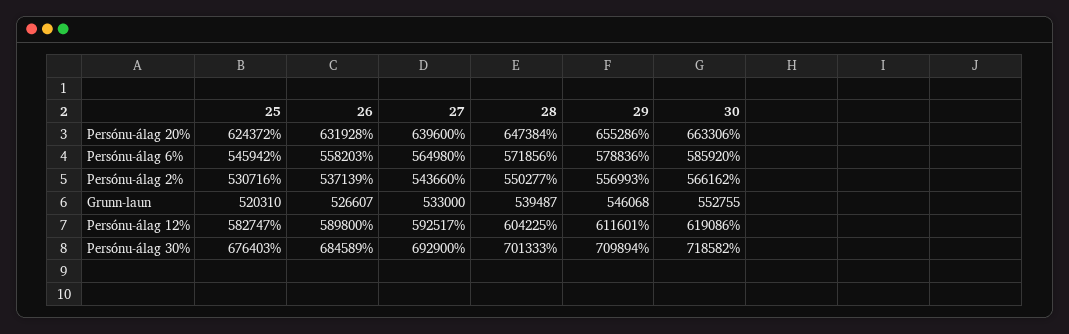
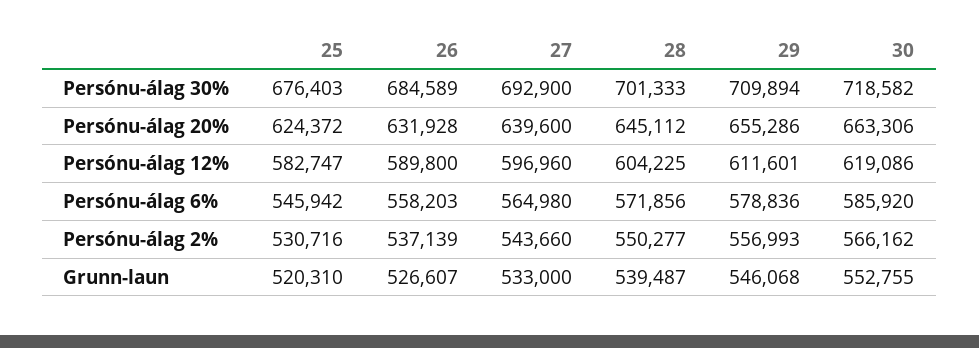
  {
    "25": {
      "Persónu-álag 20%": 624372,
      "Persónu-álag 6%": 545942,
      "Persónu-álag 2%": 530716,
      "Grunn-laun": 520310,
      "Persónu-álag 12%": 582747,
      "Persónu-álag 30%": 676403
    },
    "26": {
      "Persónu-álag 20%": 631928,
      "Persónu-álag 6%": 558203,
      "Persónu-álag 2%": 537139,
      "Grunn-laun": 526607,
      "Persónu-álag 12%": 589800,
      "Persónu-álag 30%": 684589
    },
    "27": {
      "Persónu-álag 20%": 639600,
      "Persónu-álag 6%": 564980,
      "Persónu-álag 2%": 543660,
      "Grunn-laun": 533000,
-     "Persónu-álag 12%": 592517,
+     "Persónu-álag 12%": 596960,
      "Persónu-álag 30%": 692900
    },
    "28": {
-     "Persónu-álag 20%": 647384,
+     "Persónu-álag 20%": 645112,
      "Persónu-álag 6%": 571856,
      "Persónu-álag 2%": 550277,
      "Grunn-laun": 539487,
      "Persónu-álag 12%": 604225,
      "Persónu-álag 30%": 701333
    },
    "29": {
      "Persónu-álag 20%": 655286,
      "Persónu-álag 6%": 578836,
      "Persónu-álag 2%": 556993,
      "Grunn-laun": 546068,
      "Persónu-álag 12%": 611601,
      "Persónu-álag 30%": 709894
    },
    "30": {
      "Persónu-álag 20%": 663306,
      "Persónu-álag 6%": 585920,
      "Persónu-álag 2%": 566162,
      "Grunn-laun": 552755,
      "Persónu-álag 12%": 619086,
      "Persónu-álag 30%": 718582
    }
  }

